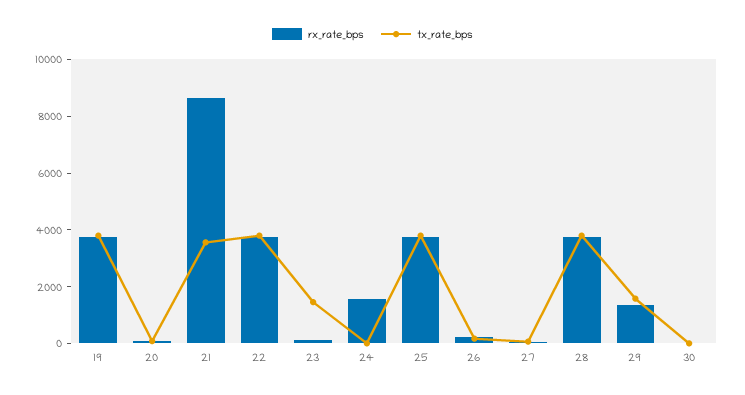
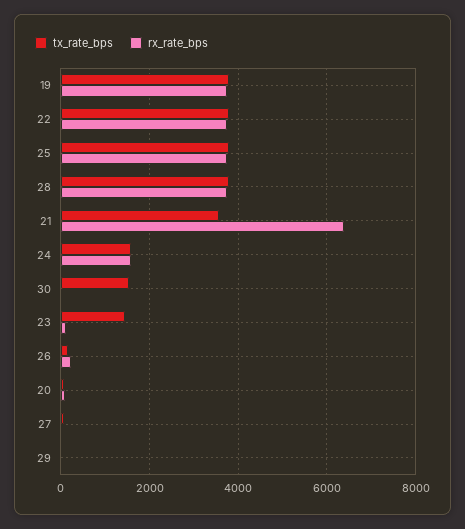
  {
    "rx_rate_bps": {
      "19": 3800,
      "20": 200,
-     "21": 8500,
+     "21": 6400,
      "22": 3800,
      "23": 200,
      "24": 1600,
      "25": 3800,
      "26": 200,
      "27": 0,
      "28": 3800,
-     "29": 1500,
+     "29": 0,
      "30": 0
    },
    "tx_rate_bps": {
      "19": 3800,
      "20": 0,
      "21": 3600,
      "22": 3800,
      "23": 1400,
-     "24": 0,
+     "24": 1600,
      "25": 3800,
      "26": 200,
      "27": 0,
      "28": 3800,
-     "29": 1500,
+     "29": 0,
-     "30": 0
+     "30": 1600
    }
  }

